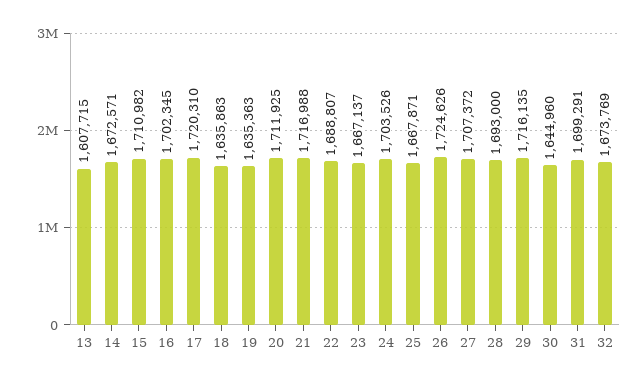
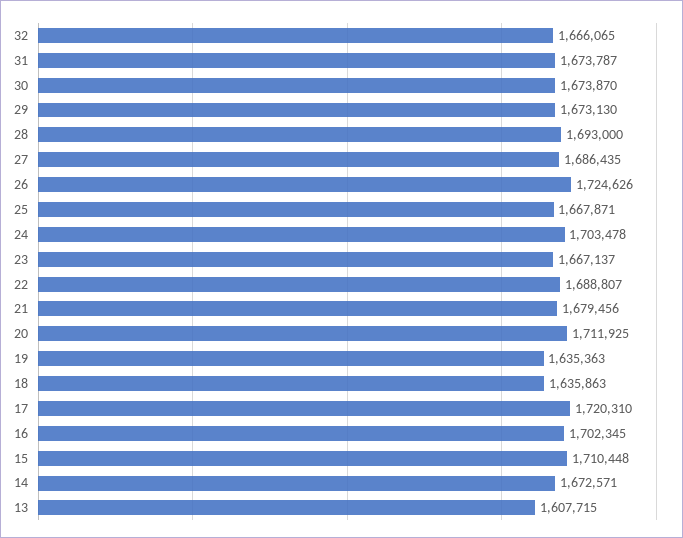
  {
    "13": 1607715,
    "14": 1672571,
-   "15": 1710982,
+   "15": 1710448,
    "16": 1702345,
    "17": 1720310,
    "18": 1635863,
    "19": 1635363,
    "20": 1711925,
-   "21": 1716988,
+   "21": 1679456,
    "22": 1688807,
    "23": 1667137,
-   "24": 1703526,
+   "24": 1703478,
    "25": 1667871,
    "26": 1724626,
-   "27": 1707372,
+   "27": 1686435,
    "28": 1693000,
-   "29": 1716135,
+   "29": 1673130,
-   "30": 1644960,
+   "30": 1673870,
-   "31": 1699291,
+   "31": 1673787,
-   "32": 1673769
+   "32": 1666065
  }

